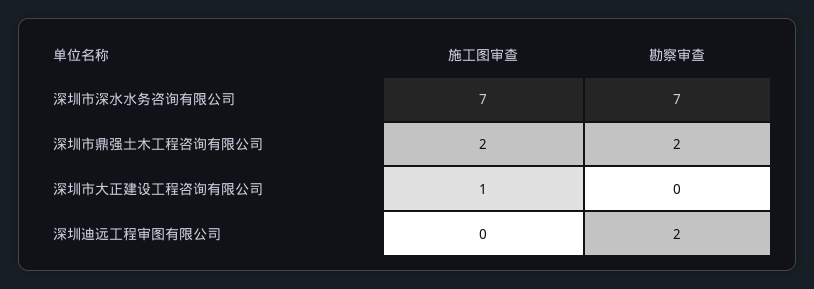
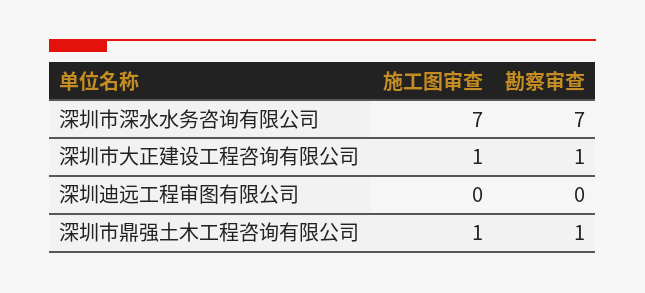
  {
    "施工图审查": {
      "深圳市深水水务咨询有限公司": 7,
-     "深圳市鼎强土木工程咨询有限公司": 2,
+     "深圳市鼎强土木工程咨询有限公司": 1,
      "深圳市大正建设工程咨询有限公司": 1,
      "深圳迪远工程审图有限公司": 0
    },
    "勘察审查": {
      "深圳市深水水务咨询有限公司": 7,
-     "深圳市鼎强土木工程咨询有限公司": 2,
+     "深圳市鼎强土木工程咨询有限公司": 1,
-     "深圳市大正建设工程咨询有限公司": 0,
+     "深圳市大正建设工程咨询有限公司": 1,
-     "深圳迪远工程审图有限公司": 2
+     "深圳迪远工程审图有限公司": 0
    }
  }

